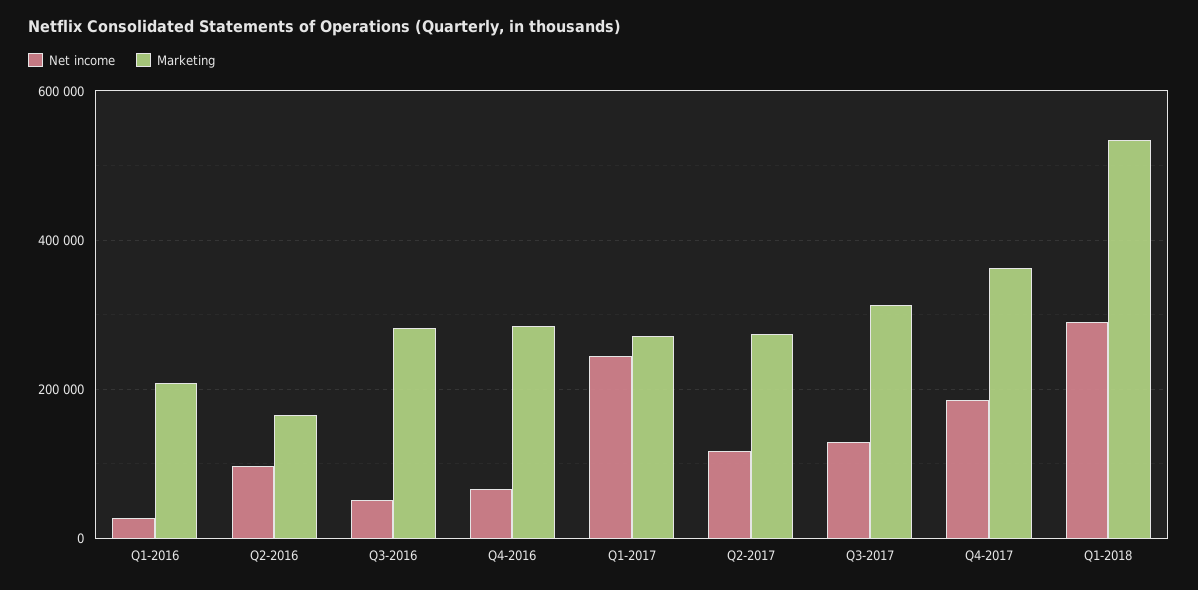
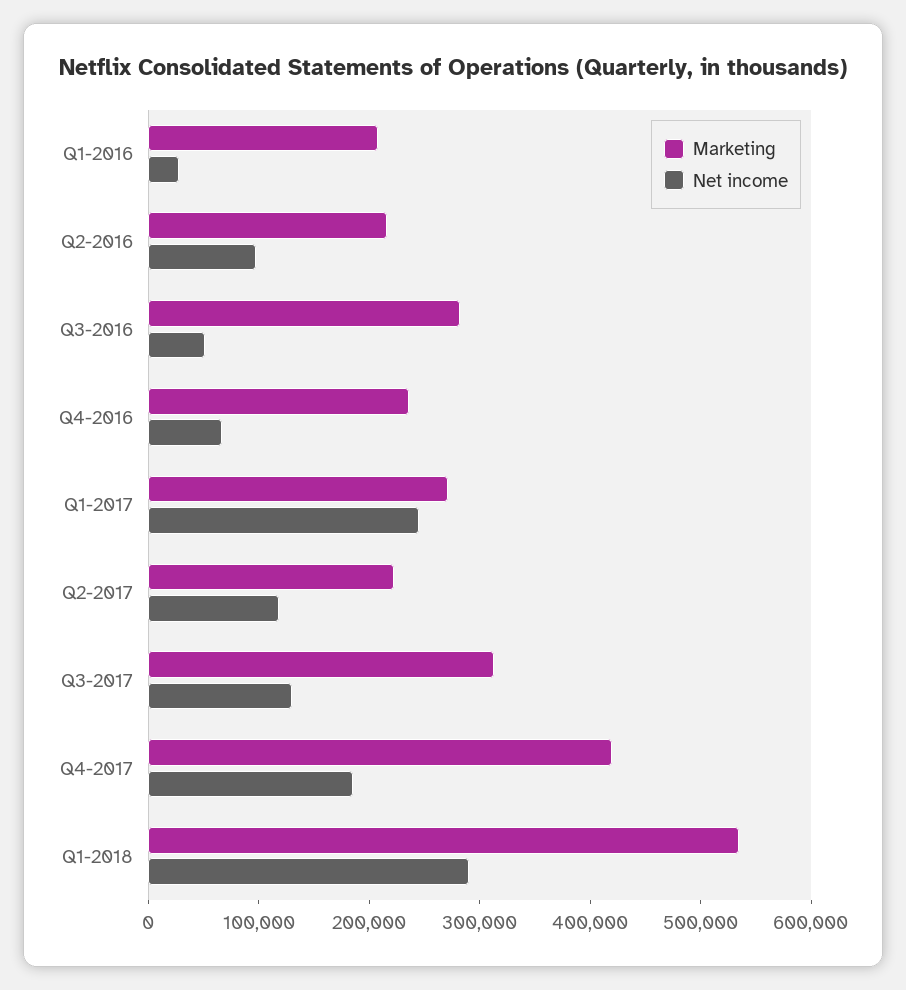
  {
    "Net income": {
      "Q1-2016": 20000,
      "Q2-2016": 100000,
      "Q3-2016": 60000,
      "Q4-2016": 60000,
      "Q1-2017": 240000,
      "Q2-2017": 120000,
      "Q3-2017": 120000,
      "Q4-2017": 180000,
      "Q1-2018": 300000
    },
    "Marketing": {
      "Q1-2016": 200000,
-     "Q2-2016": 160000,
+     "Q2-2016": 220000,
      "Q3-2016": 280000,
-     "Q4-2016": 280000,
+     "Q4-2016": 240000,
      "Q1-2017": 280000,
-     "Q2-2017": 280000,
+     "Q2-2017": 220000,
      "Q3-2017": 320000,
-     "Q4-2017": 360000,
+     "Q4-2017": 420000,
      "Q1-2018": 540000
    }
  }

